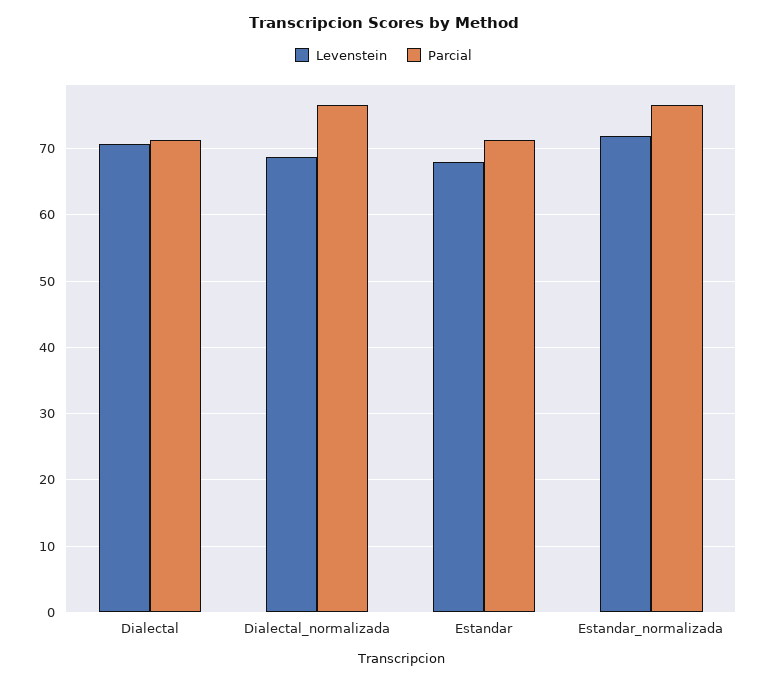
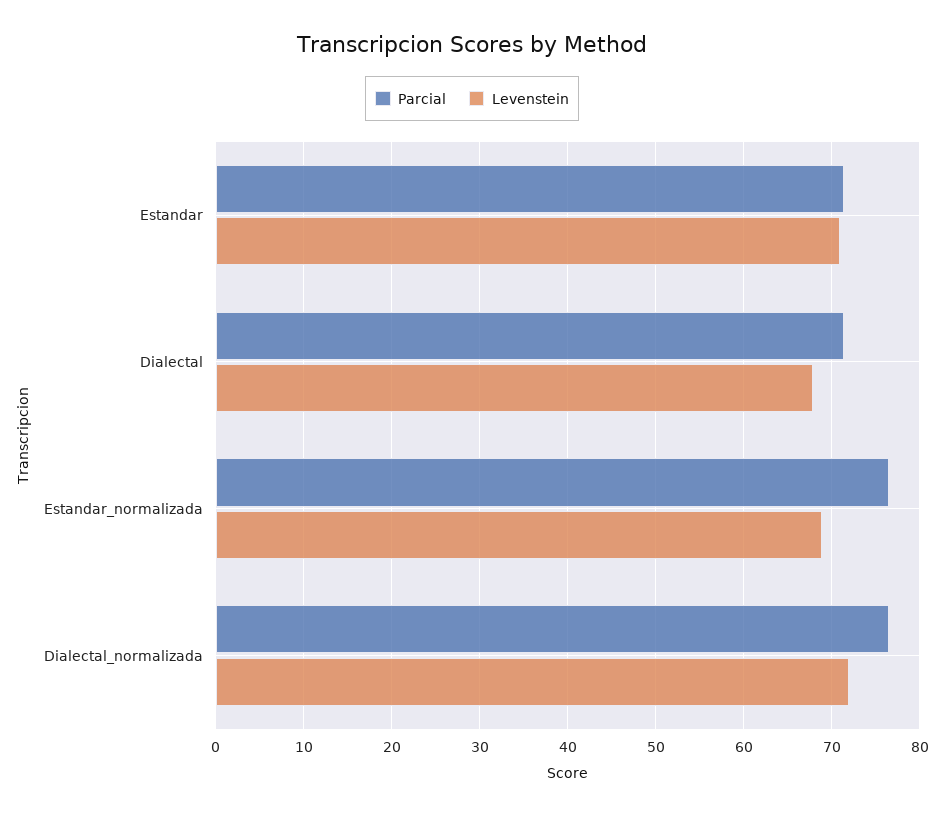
  {
    "Levenstein": {
-     "Dialectal": 71,
+     "Dialectal": 68,
-     "Dialectal_normalizada": 69,
+     "Dialectal_normalizada": 72,
-     "Estandar": 68,
+     "Estandar": 71,
-     "Estandar_normalizada": 72
+     "Estandar_normalizada": 69
    },
    "Parcial": {
      "Dialectal": 71,
      "Dialectal_normalizada": 77,
      "Estandar": 71,
      "Estandar_normalizada": 77
    }
  }

